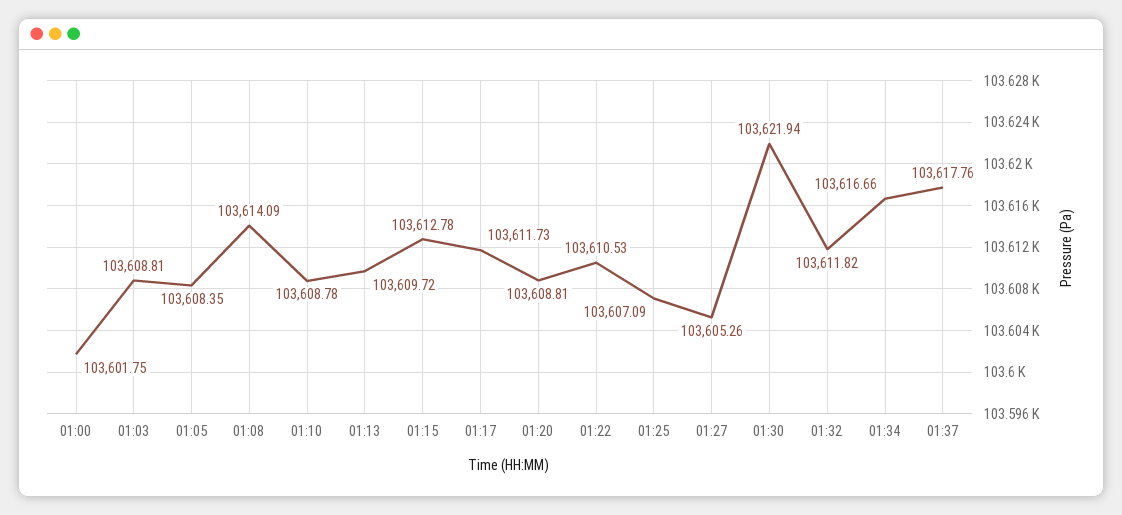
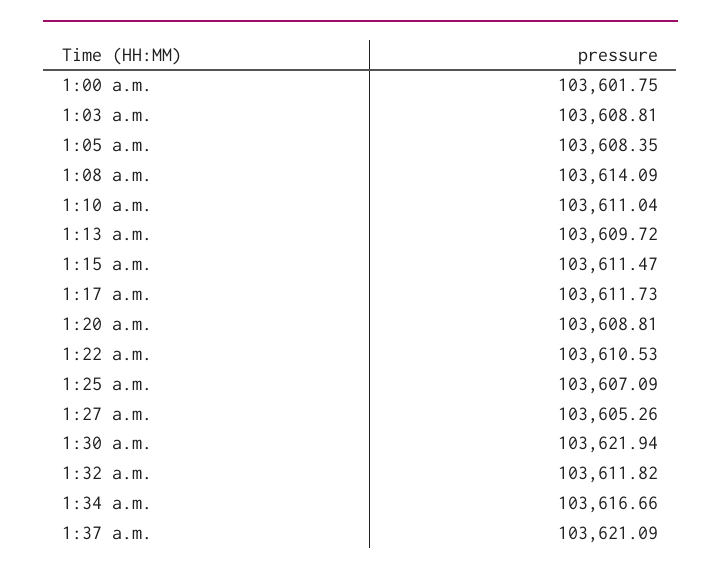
  {
    "01:00": 103601.75,
    "01:03": 103608.81,
    "01:05": 103608.35,
    "01:08": 103614.09,
-   "01:10": 103608.78,
+   "01:10": 103611.04,
    "01:13": 103609.72,
-   "01:15": 103612.78,
+   "01:15": 103611.47,
    "01:17": 103611.73,
    "01:20": 103608.81,
    "01:22": 103610.53,
    "01:25": 103607.09,
    "01:27": 103605.26,
    "01:30": 103621.94,
    "01:32": 103611.82,
    "01:34": 103616.66,
-   "01:37": 103617.76
+   "01:37": 103621.09
  }

